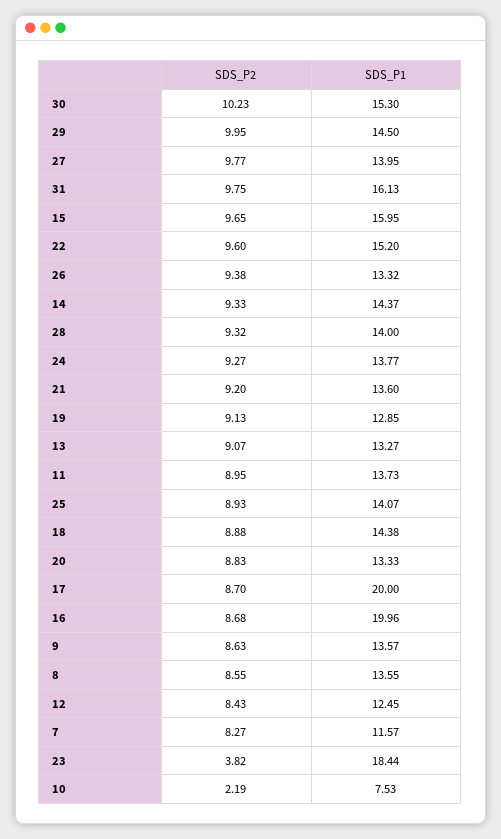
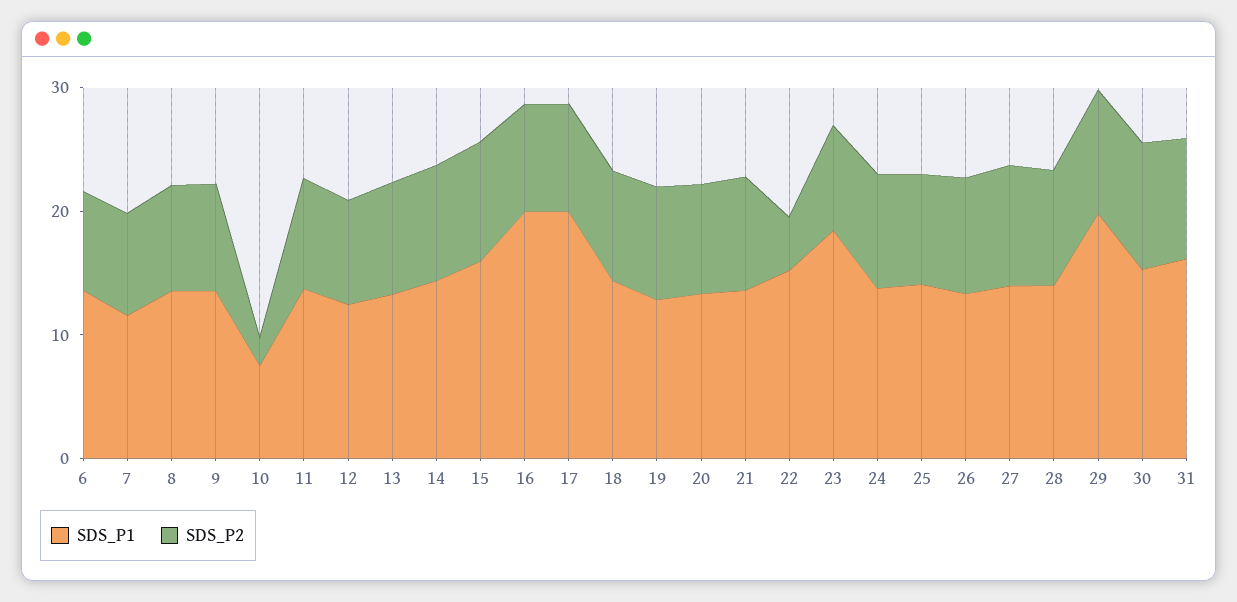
  {
    "SDS_P2": {
      "30": 10.23,
      "29": 9.95,
      "27": 9.77,
      "31": 9.75,
      "15": 9.65,
-     "22": 9.6,
+     "22": 4,
      "26": 9.38,
      "14": 9.33,
      "28": 9.32,
      "24": 9.27,
      "21": 9.2,
      "19": 9.13,
      "13": 9.07,
      "11": 8.95,
      "25": 8.93,
      "18": 8.88,
      "20": 8.83,
      "17": 8.7,
      "16": 8.68,
      "9": 8.63,
      "8": 8.55,
      "12": 8.43,
      "7": 8.27,
-     "23": 3.82,
+     "23": 8,
-     "10": 2.19
+     "10": 2.19,
+     "6": 8
    },
    "SDS_P1": {
      "30": 15.3,
-     "29": 14.5,
+     "29": 20,
      "27": 13.95,
      "31": 16.13,
      "15": 15.95,
      "22": 15.2,
      "26": 13.32,
      "14": 14.37,
      "28": 14,
      "24": 13.77,
      "21": 13.6,
      "19": 12.85,
      "13": 13.27,
      "11": 13.73,
      "25": 14.07,
      "18": 14.38,
      "20": 13.33,
      "17": 20,
      "16": 19.96,
      "9": 13.57,
      "8": 13.55,
      "12": 12.45,
      "7": 11.57,
      "23": 18.44,
-     "10": 7.53
+     "10": 7.53,
+     "6": 14
    }
  }

